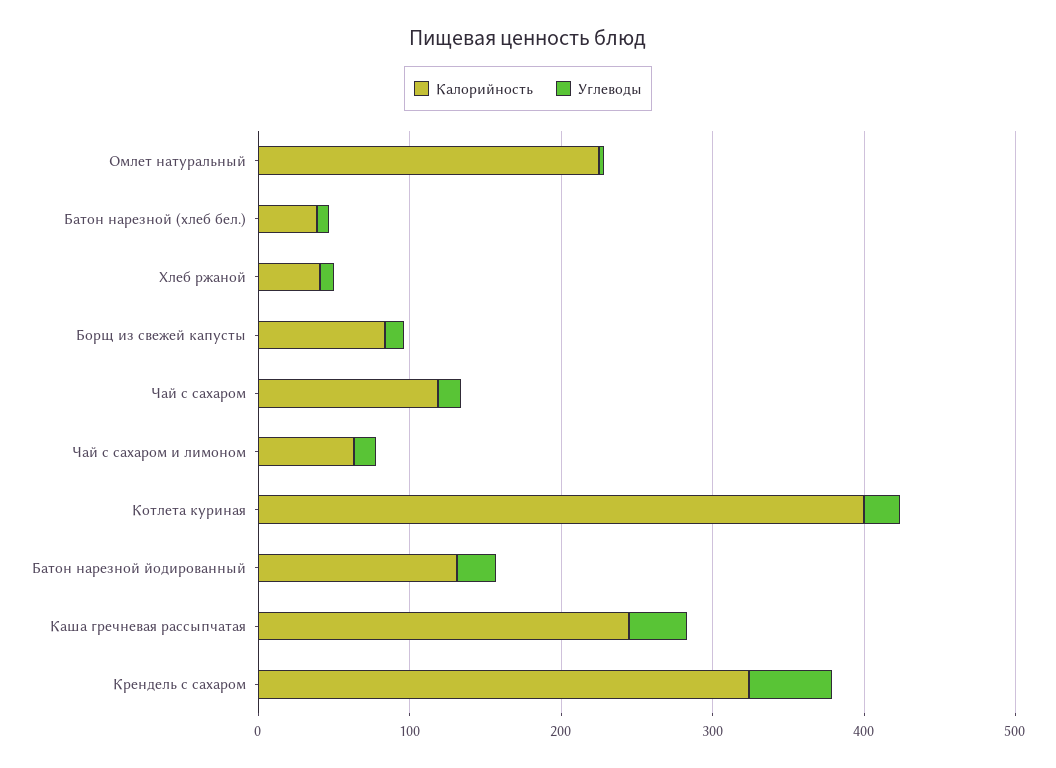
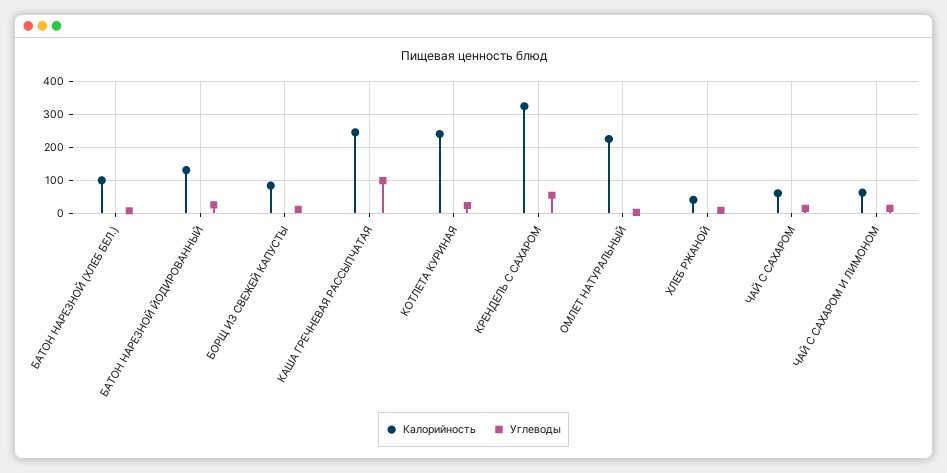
  {
    "Калорийность": {
      "Омлет натуральный": 220,
-     "Батон нарезной (хлеб бел.)": 40,
+     "Батон нарезной (хлеб бел.)": 100,
      "Хлеб ржаной": 40,
      "Борщ из свежей капусты": 80,
-     "Чай с сахаром": 120,
+     "Чай с сахаром": 60,
      "Чай с сахаром и лимоном": 60,
-     "Котлета куриная": 400,
+     "Котлета куриная": 240,
      "Батон нарезной йодированный": 140,
      "Каша гречневая рассыпчатая": 240,
      "Крендель с сахаром": 320
    },
    "Углеводы": {
      "Омлет натуральный": 0,
      "Батон нарезной (хлеб бел.)": 0,
      "Хлеб ржаной": 0,
      "Борщ из свежей капусты": 20,
      "Чай с сахаром": 20,
      "Чай с сахаром и лимоном": 20,
      "Котлета куриная": 20,
      "Батон нарезной йодированный": 20,
-     "Каша гречневая рассыпчатая": 40,
+     "Каша гречневая рассыпчатая": 100,
      "Крендель с сахаром": 60
    }
  }

